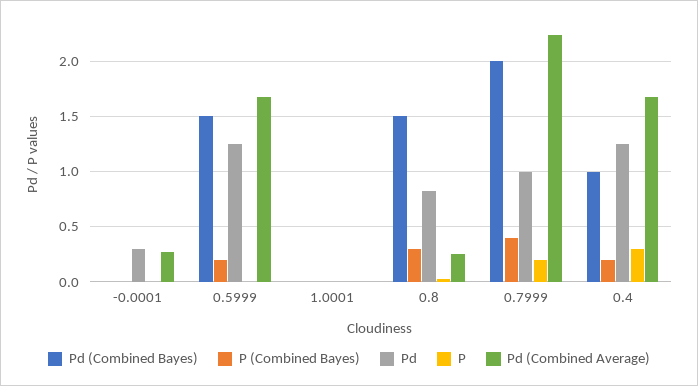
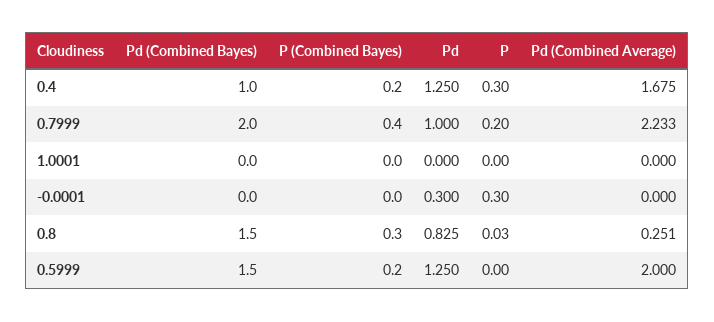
  {
    "Pd (Combined Bayes)": {
      "-0.0001": 0,
      "0.5999": 1.5,
      "1.0001": 0,
      "0.8": 1.5,
      "0.7999": 2,
      "0.4": 1
    },
    "P (Combined Bayes)": {
      "-0.0001": 0,
      "0.5999": 0.2,
      "1.0001": 0,
      "0.8": 0.3,
      "0.7999": 0.4,
      "0.4": 0.2
    },
    "Pd": {
      "-0.0001": 0.3,
      "0.5999": 1.25,
      "1.0001": 0,
      "0.8": 0.825,
      "0.7999": 1,
      "0.4": 1.25
    },
    "P": {
-     "-0.0001": 0,
+     "-0.0001": 0.3,
      "0.5999": 0,
      "1.0001": 0,
      "0.8": 0.03,
      "0.7999": 0.2,
      "0.4": 0.3
    },
    "Pd (Combined Average)": {
-     "-0.0001": 0.3,
+     "-0.0001": 0,
-     "0.5999": 1.7,
+     "0.5999": 2,
      "1.0001": 0,
      "0.8": 0.251,
      "0.7999": 2.233,
      "0.4": 1.675
    }
  }

